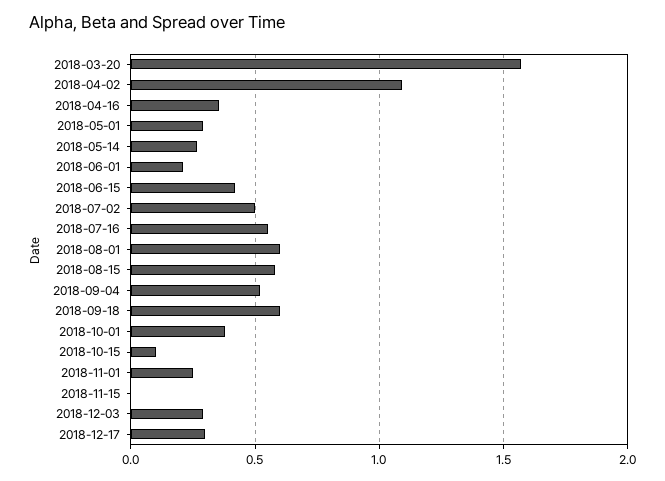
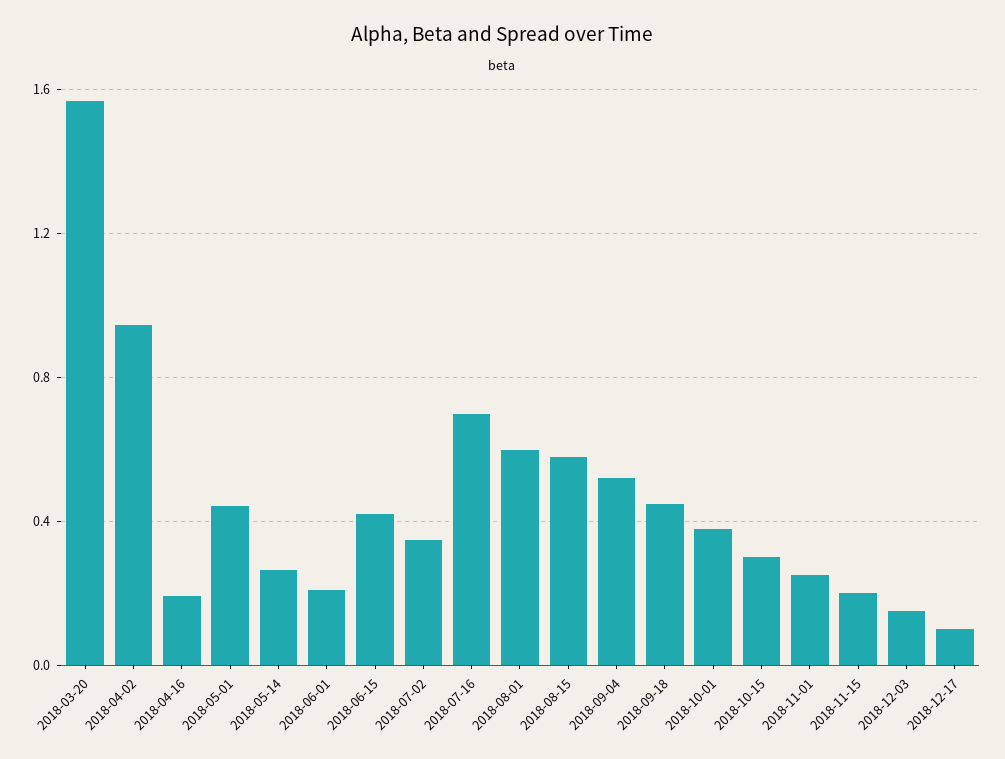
  {
    "2018-03-20": 1.55,
-   "2018-04-02": 1.1,
+   "2018-04-02": 0.95,
-   "2018-04-16": 0.35,
+   "2018-04-16": 0.2,
-   "2018-05-01": 0.3,
+   "2018-05-01": 0.45,
    "2018-05-14": 0.25,
    "2018-06-01": 0.2,
    "2018-06-15": 0.4,
-   "2018-07-02": 0.5,
+   "2018-07-02": 0.35,
-   "2018-07-16": 0.55,
+   "2018-07-16": 0.7,
    "2018-08-01": 0.6,
    "2018-08-15": 0.6,
    "2018-09-04": 0.5,
-   "2018-09-18": 0.6,
+   "2018-09-18": 0.45,
    "2018-10-01": 0.4,
-   "2018-10-15": 0.1,
+   "2018-10-15": 0.3,
    "2018-11-01": 0.25,
-   "2018-11-15": 0,
+   "2018-11-15": 0.2,
-   "2018-12-03": 0.3,
+   "2018-12-03": 0.15,
-   "2018-12-17": 0.3
+   "2018-12-17": 0.1
  }

